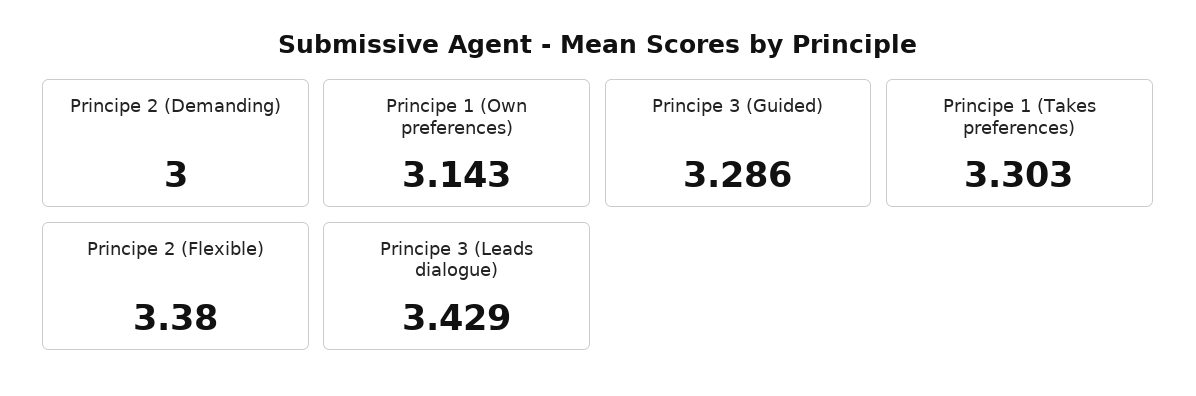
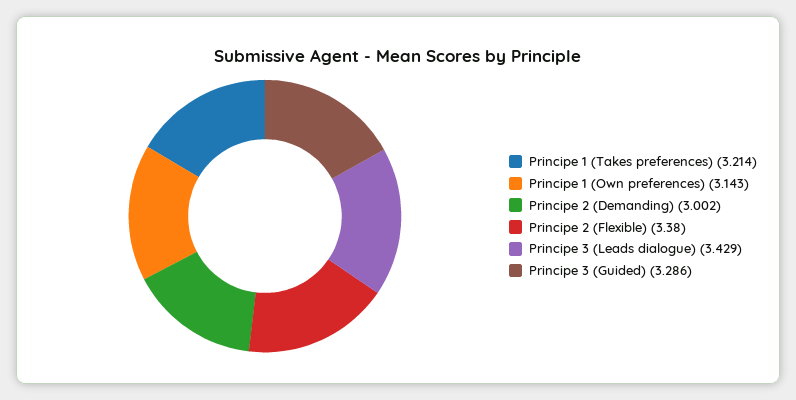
  {
-   "Principe 2 (Demanding)": 3,
+   "Principe 2 (Demanding)": 3.002,
    "Principe 1 (Own preferences)": 3.143,
    "Principe 3 (Guided)": 3.286,
-   "Principe 1 (Takes preferences)": 3.303,
+   "Principe 1 (Takes preferences)": 3.214,
    "Principe 2 (Flexible)": 3.38,
    "Principe 3 (Leads dialogue)": 3.429
  }

